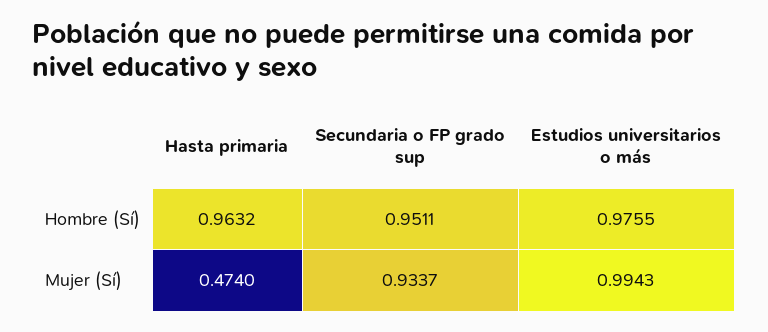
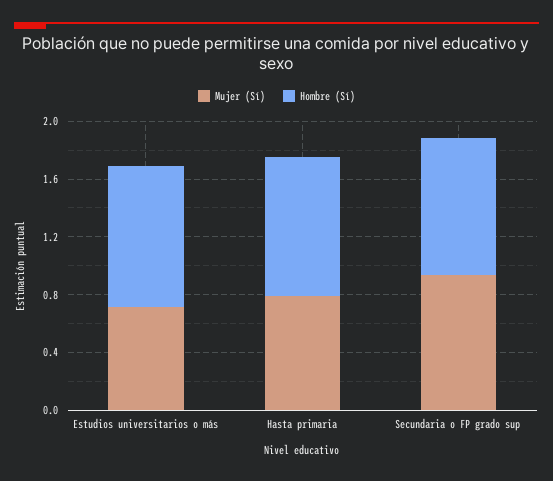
  {
    "Hombre (Sí)": {
      "Hasta primaria": 0.9632,
      "Secundaria o FP grado sup": 0.9511,
      "Estudios universitarios o más": 0.9755
    },
    "Mujer (Sí)": {
-     "Hasta primaria": 0.474,
+     "Hasta primaria": 0.8,
      "Secundaria o FP grado sup": 0.9337,
-     "Estudios universitarios o más": 0.9943
+     "Estudios universitarios o más": 0.7
    }
  }

